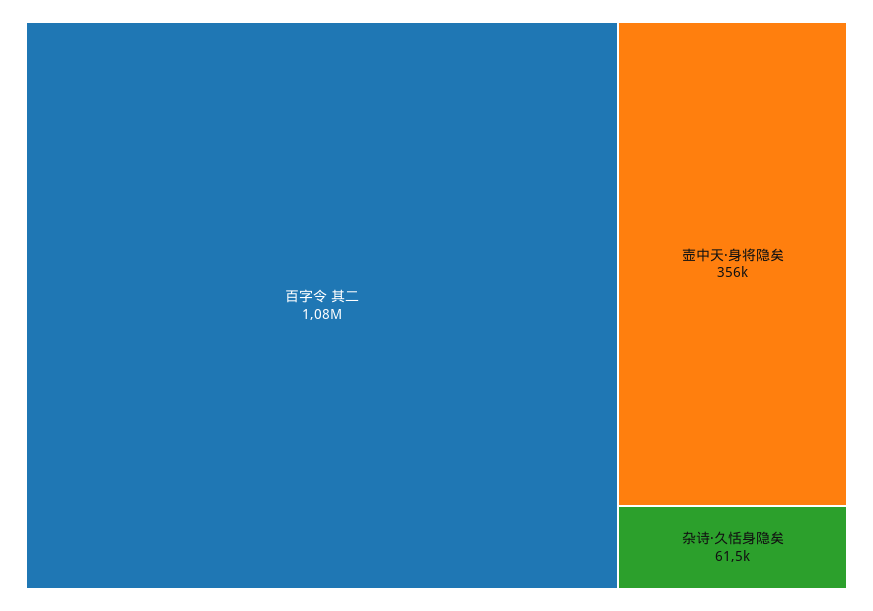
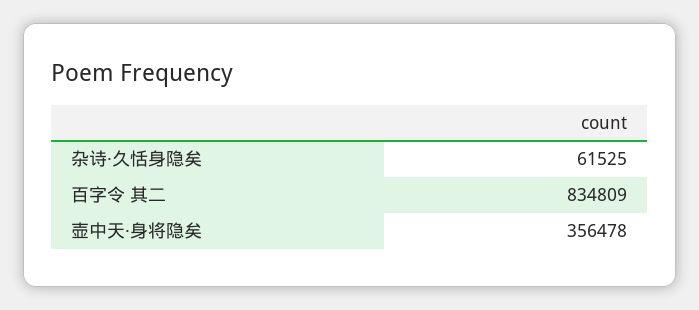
  {
-   "百字令 其二": 1080000,
+   "百字令 其二": 834809,
    "壶中天·身将隐矣": 356478,
    "杂诗·久恬身隐矣": 61525
  }

